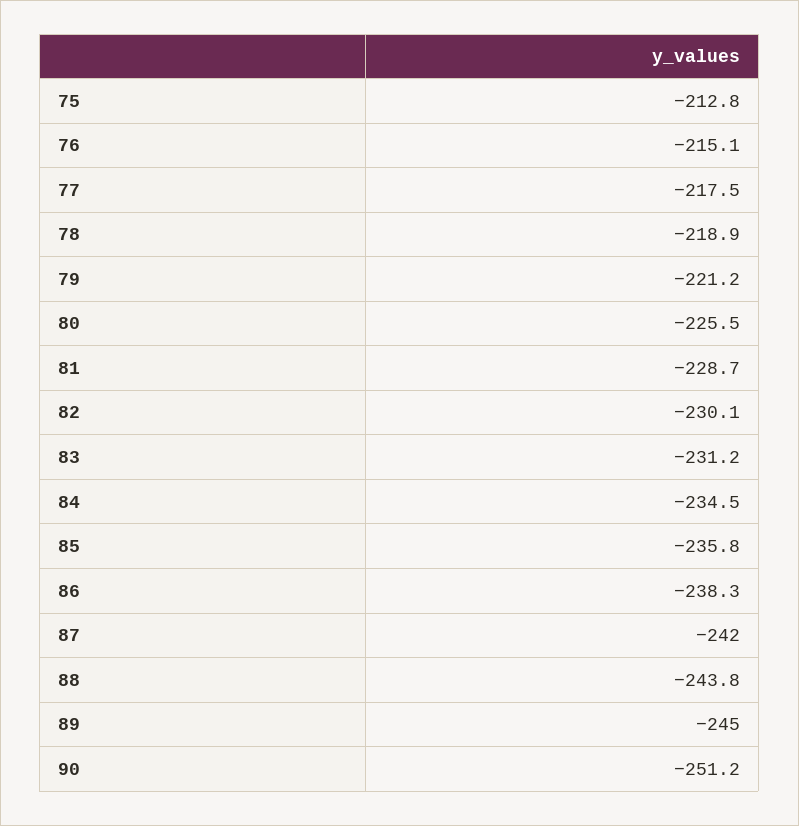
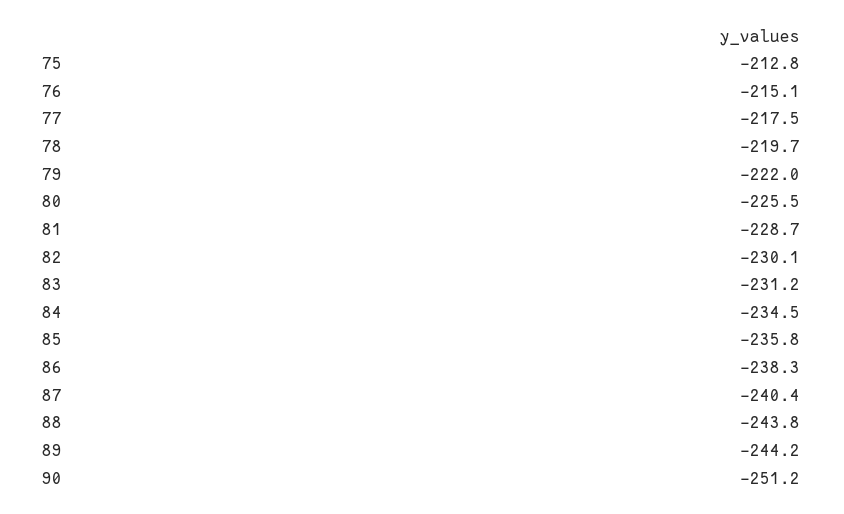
  {
    "75": -212.8,
    "76": -215.1,
    "77": -217.5,
-   "78": -218.9,
+   "78": -219.7,
-   "79": -221.2,
+   "79": -222,
    "80": -225.5,
    "81": -228.7,
    "82": -230.1,
    "83": -231.2,
    "84": -234.5,
    "85": -235.8,
    "86": -238.3,
-   "87": -242,
+   "87": -240.4,
    "88": -243.8,
-   "89": -245,
+   "89": -244.2,
    "90": -251.2
  }

